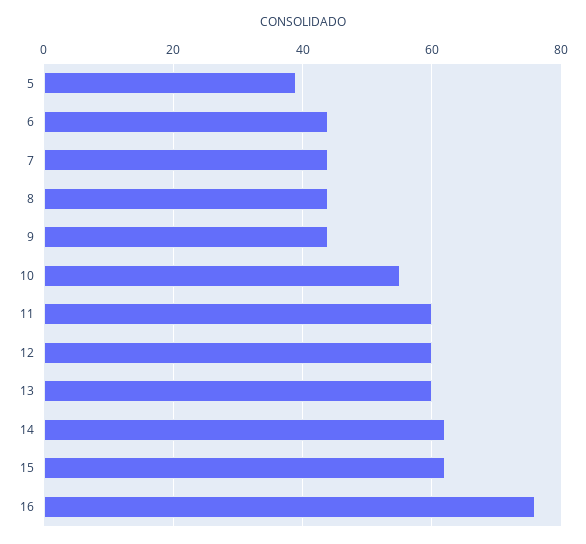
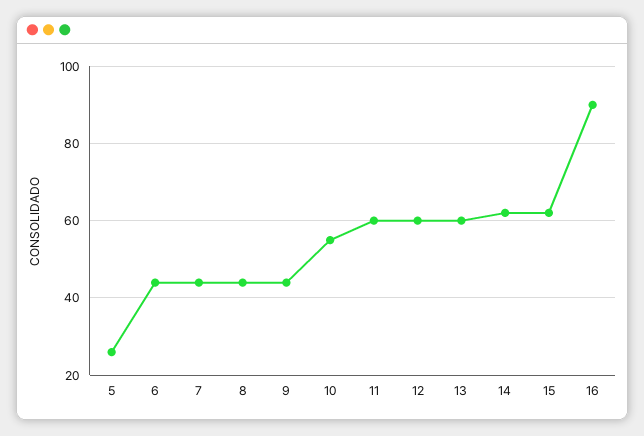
  {
-   "5": 40,
+   "5": 25,
    "6": 45,
    "7": 45,
    "8": 45,
    "9": 45,
    "10": 55,
    "11": 60,
    "12": 60,
    "13": 60,
    "14": 60,
    "15": 60,
-   "16": 75
+   "16": 90
  }

